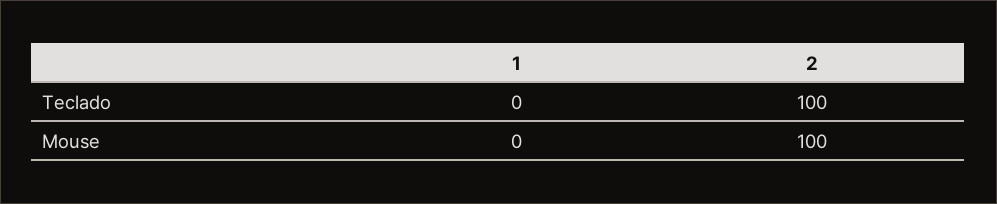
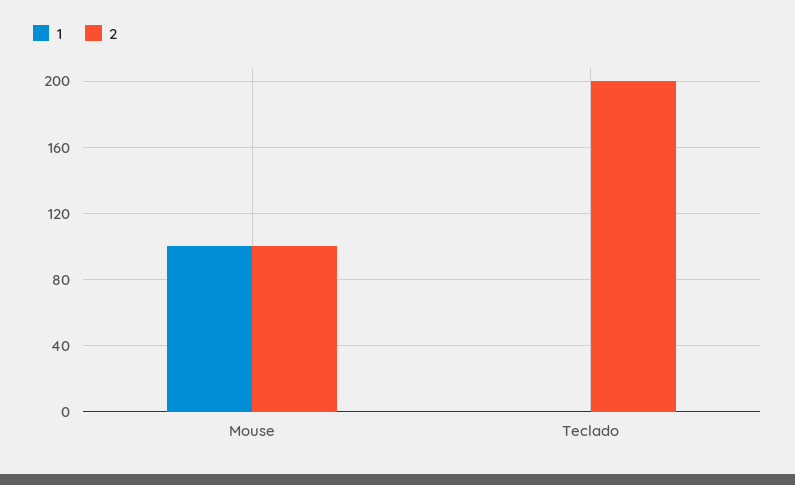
  {
    "1": {
      "Teclado": 0,
-     "Mouse": 0
+     "Mouse": 100
    },
    "2": {
-     "Teclado": 100,
+     "Teclado": 200,
      "Mouse": 100
    }
  }

